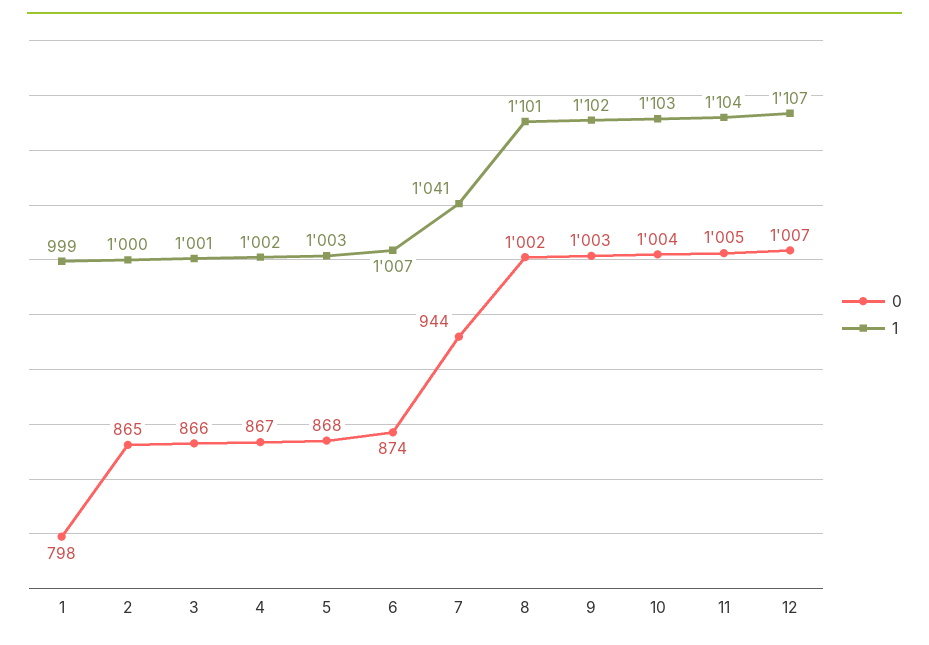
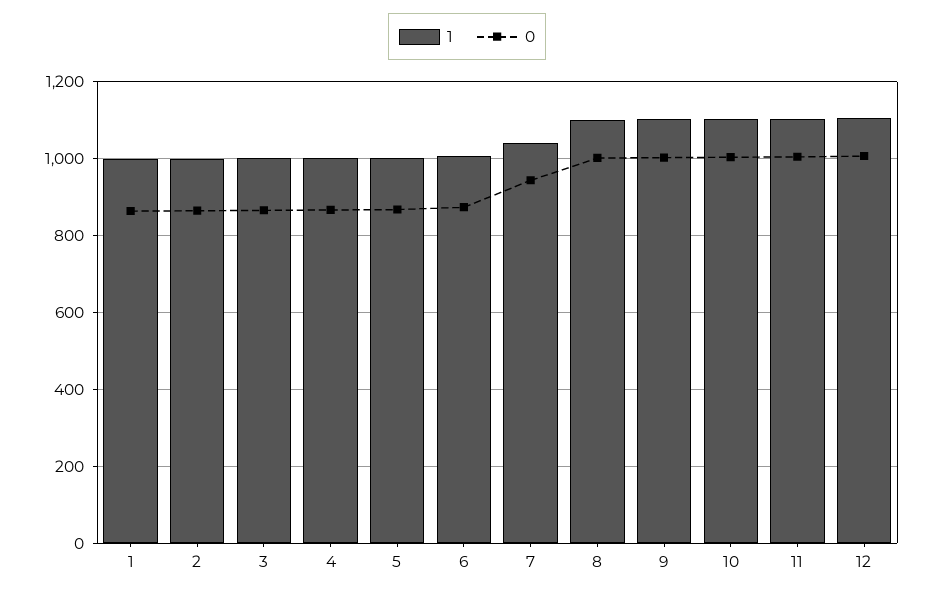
  {
    "0": {
-     "1": 798,
+     "1": 860,
      "2": 865,
      "3": 866,
      "4": 867,
      "5": 868,
      "6": 874,
      "7": 944,
      "8": 1002,
      "9": 1003,
      "10": 1004,
      "11": 1005,
      "12": 1007
    },
    "1": {
      "1": 999,
      "2": 1000,
      "3": 1001,
      "4": 1002,
      "5": 1003,
      "6": 1007,
      "7": 1041,
      "8": 1101,
      "9": 1102,
      "10": 1103,
      "11": 1104,
      "12": 1107
    }
  }

